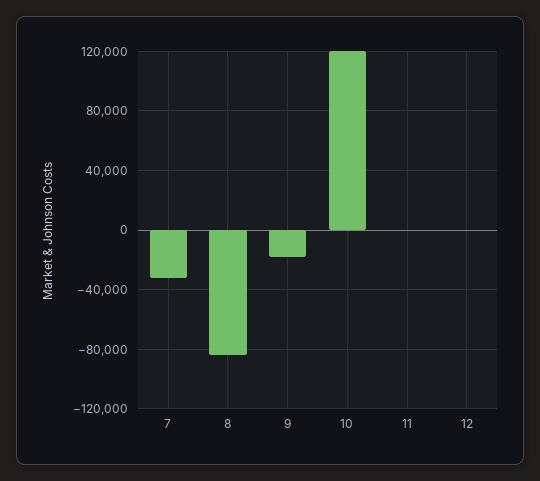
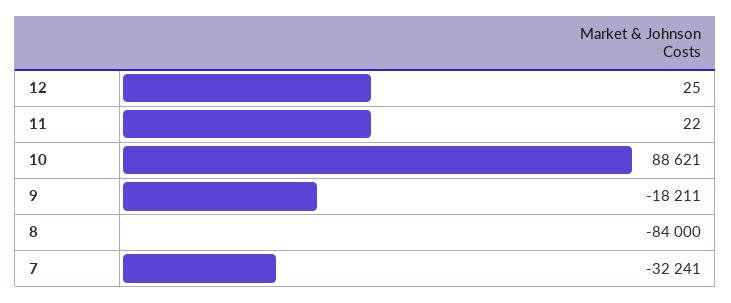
  {
    "7": -32241,
    "8": -84000,
    "9": -18211,
-   "10": 120000,
+   "10": 88621,
    "11": 22,
    "12": 25
  }

